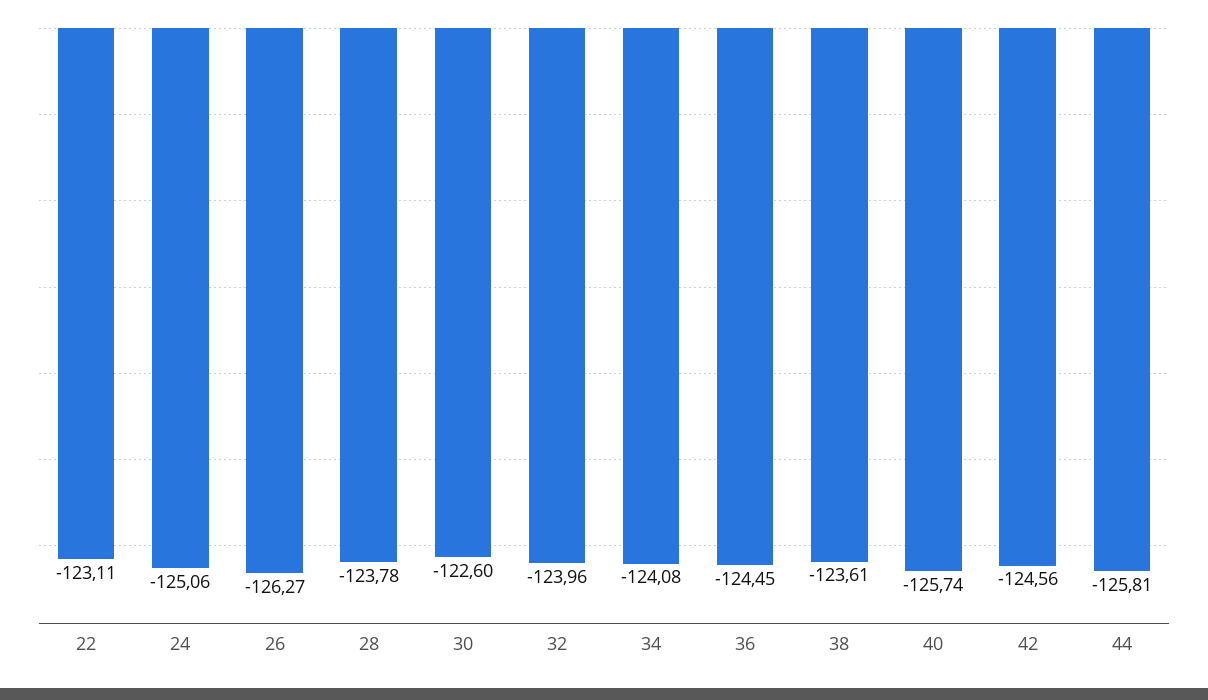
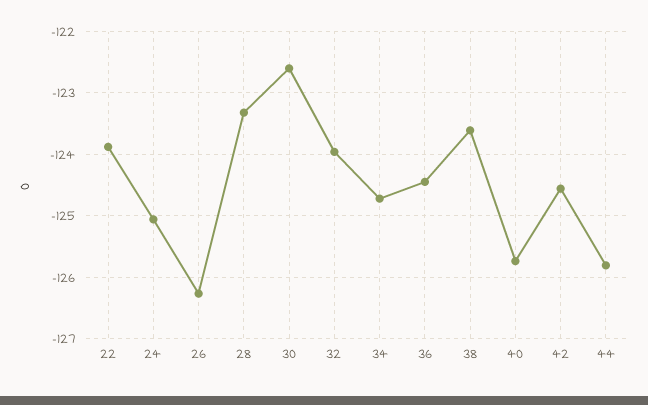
  {
-   "22": -123.11,
+   "22": -123.9,
    "24": -125.06,
    "26": -126.27,
-   "28": -123.78,
+   "28": -123.3,
    "30": -122.6,
    "32": -123.96,
-   "34": -124.08,
+   "34": -124.7,
    "36": -124.45,
    "38": -123.61,
    "40": -125.74,
    "42": -124.56,
    "44": -125.81
  }

